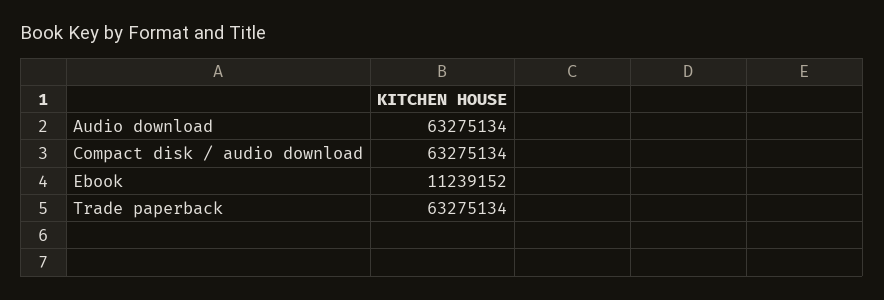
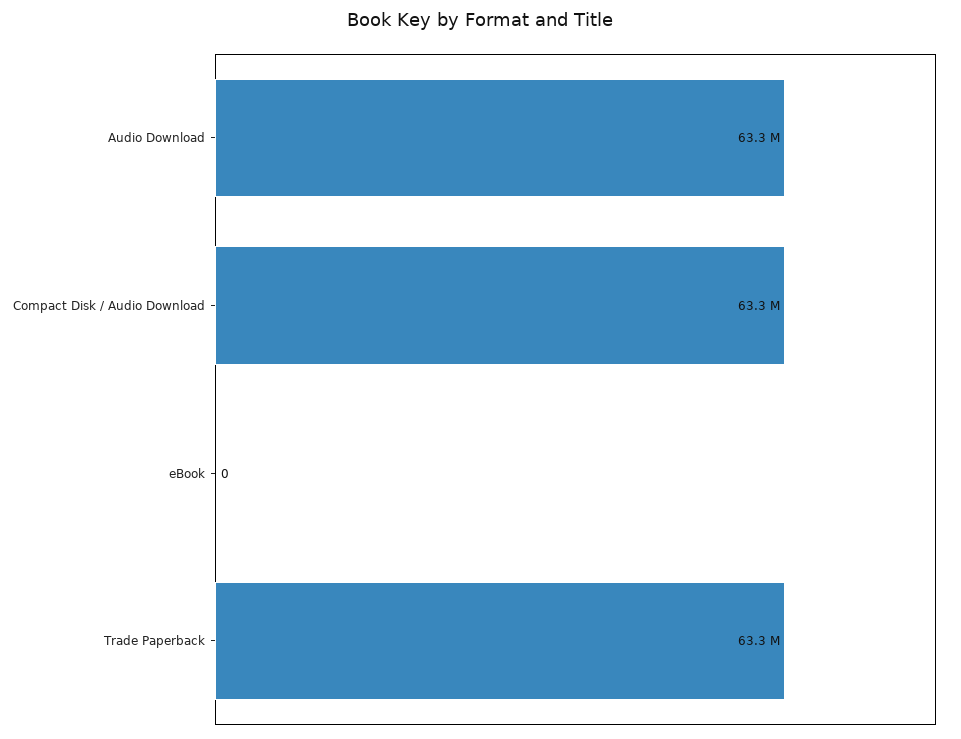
  {
    "Audio download": 63275134,
    "Compact disk / audio download": 63275134,
-   "Ebook": 11239152,
+   "Ebook": 0,
    "Trade paperback": 63275134
  }

